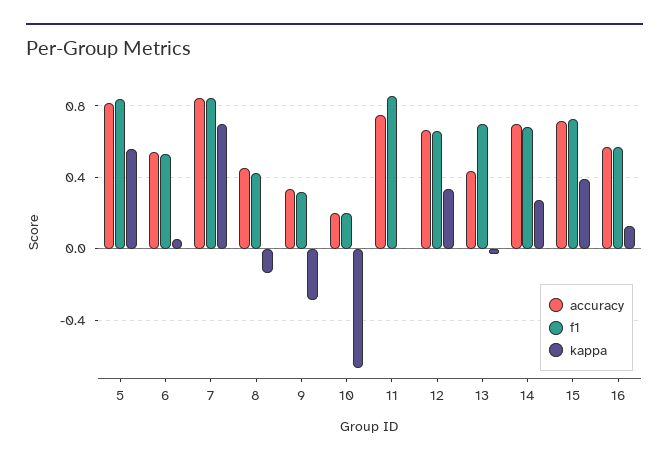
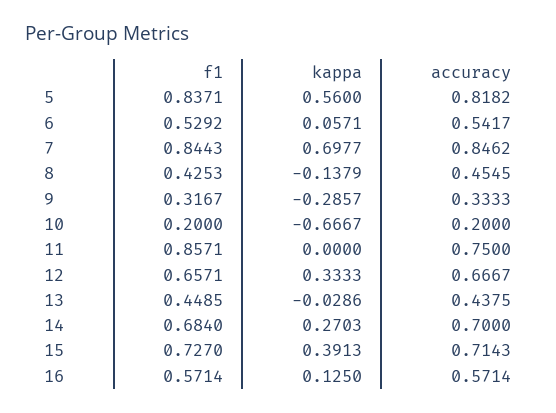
  {
    "accuracy": {
      "5": 0.8182,
      "6": 0.5417,
      "7": 0.8462,
      "8": 0.4545,
      "9": 0.3333,
      "10": 0.2,
      "11": 0.75,
      "12": 0.6667,
      "13": 0.4375,
      "14": 0.7,
      "15": 0.7143,
      "16": 0.5714
    },
    "f1": {
      "5": 0.8371,
      "6": 0.5292,
      "7": 0.8443,
      "8": 0.4253,
      "9": 0.3167,
      "10": 0.2,
      "11": 0.8571,
      "12": 0.6571,
-     "13": 0.7,
+     "13": 0.4485,
      "14": 0.684,
      "15": 0.727,
      "16": 0.5714
    },
    "kappa": {
      "5": 0.56,
      "6": 0.0571,
      "7": 0.6977,
      "8": -0.1379,
      "9": -0.2857,
      "10": -0.6667,
      "11": 0,
      "12": 0.3333,
      "13": -0.0286,
      "14": 0.2703,
      "15": 0.3913,
      "16": 0.125
    }
  }

